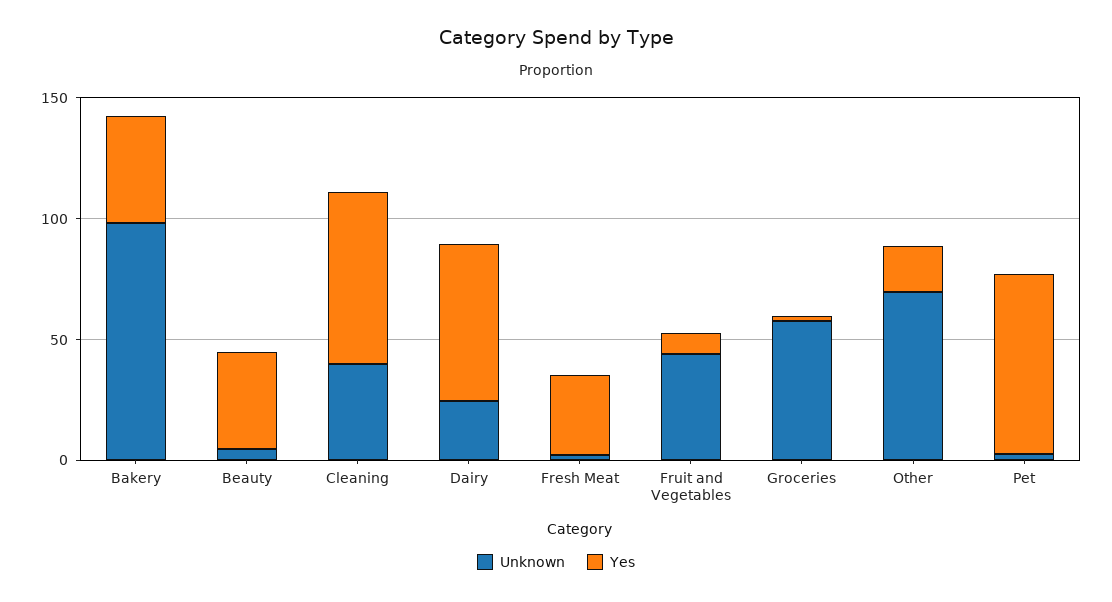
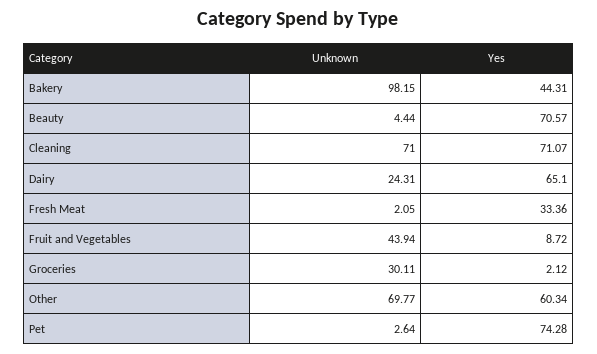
  {
    "Unknown": {
      "Bakery": 98.15,
      "Beauty": 4.44,
-     "Cleaning": 40,
+     "Cleaning": 71,
      "Dairy": 24.31,
      "Fresh Meat": 2.05,
      "Fruit and Vegetables": 43.94,
-     "Groceries": 60,
+     "Groceries": 30.11,
      "Other": 69.77,
      "Pet": 2.64
    },
    "Yes": {
      "Bakery": 44.31,
-     "Beauty": 40,
+     "Beauty": 70.57,
      "Cleaning": 71.07,
      "Dairy": 65.1,
      "Fresh Meat": 33.36,
      "Fruit and Vegetables": 8.72,
      "Groceries": 2.12,
-     "Other": 20,
+     "Other": 60.34,
      "Pet": 74.28
    }
  }

